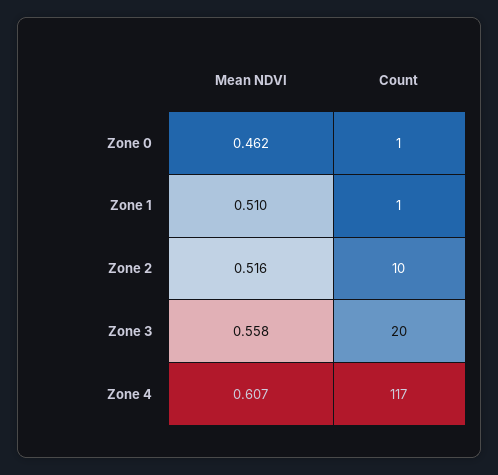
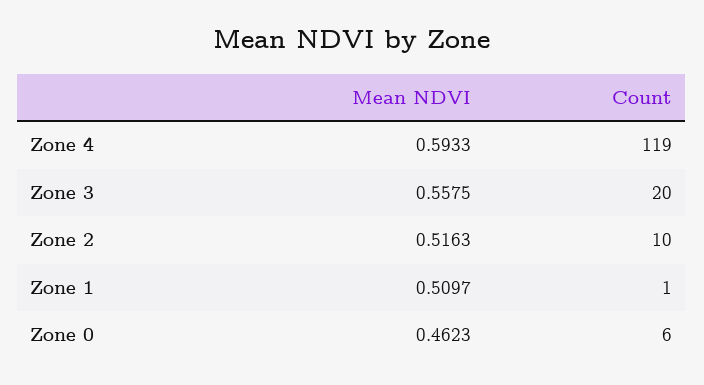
  {
    "Mean NDVI": {
      "Zone 0": 0.4623,
      "Zone 1": 0.5097,
      "Zone 2": 0.5163,
      "Zone 3": 0.5575,
-     "Zone 4": 0.607
+     "Zone 4": 0.5933
    },
    "Count": {
-     "Zone 0": 1,
+     "Zone 0": 6,
      "Zone 1": 1,
      "Zone 2": 10,
      "Zone 3": 20,
-     "Zone 4": 117
+     "Zone 4": 119
    }
  }

